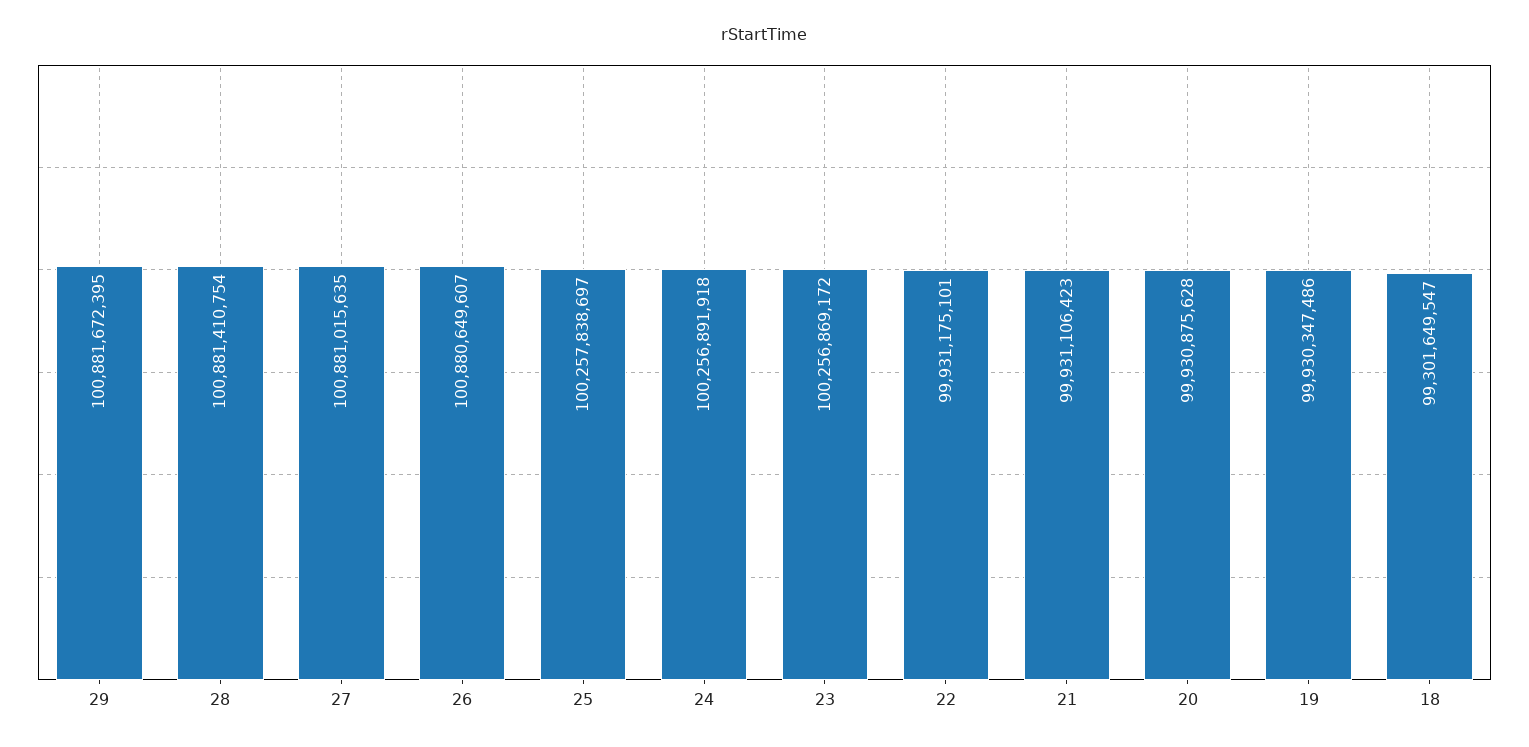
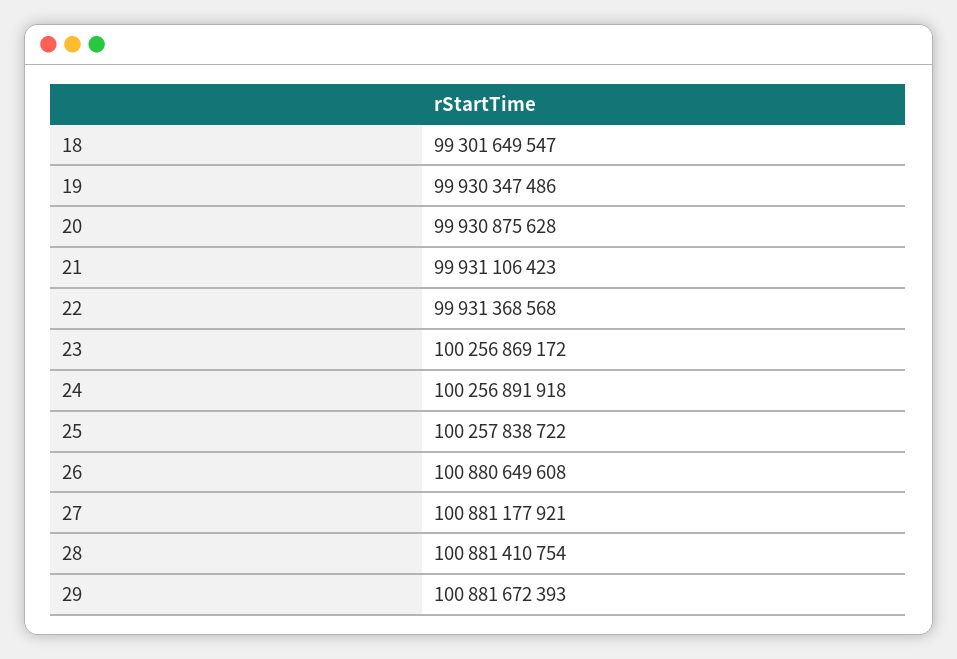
  {
-   "29": 100881672395,
+   "29": 100881672393,
    "28": 100881410754,
-   "27": 100881015635,
+   "27": 100881177921,
-   "26": 100880649607,
+   "26": 100880649608,
-   "25": 100257838697,
+   "25": 100257838722,
    "24": 100256891918,
    "23": 100256869172,
-   "22": 99931175101,
+   "22": 99931368568,
    "21": 99931106423,
    "20": 99930875628,
    "19": 99930347486,
    "18": 99301649547
  }

